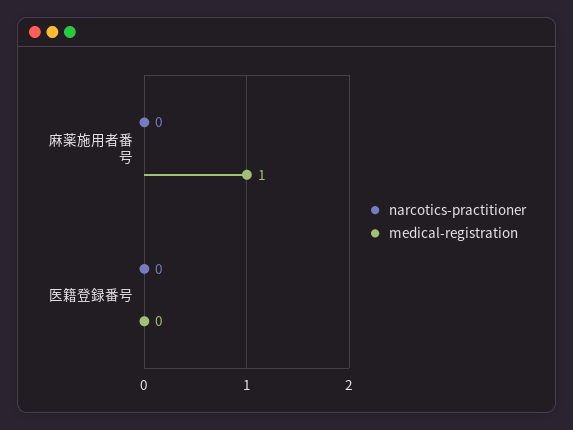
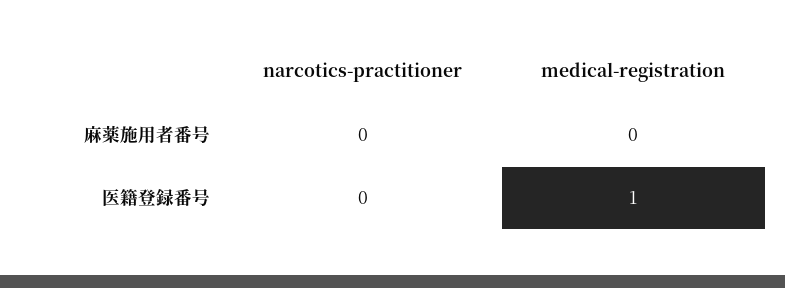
  {
    "narcotics-practitioner": {
      "麻薬施用者番号": 0,
      "医籍登録番号": 0
    },
    "medical-registration": {
-     "麻薬施用者番号": 1,
+     "麻薬施用者番号": 0,
-     "医籍登録番号": 0
+     "医籍登録番号": 1
    }
  }

